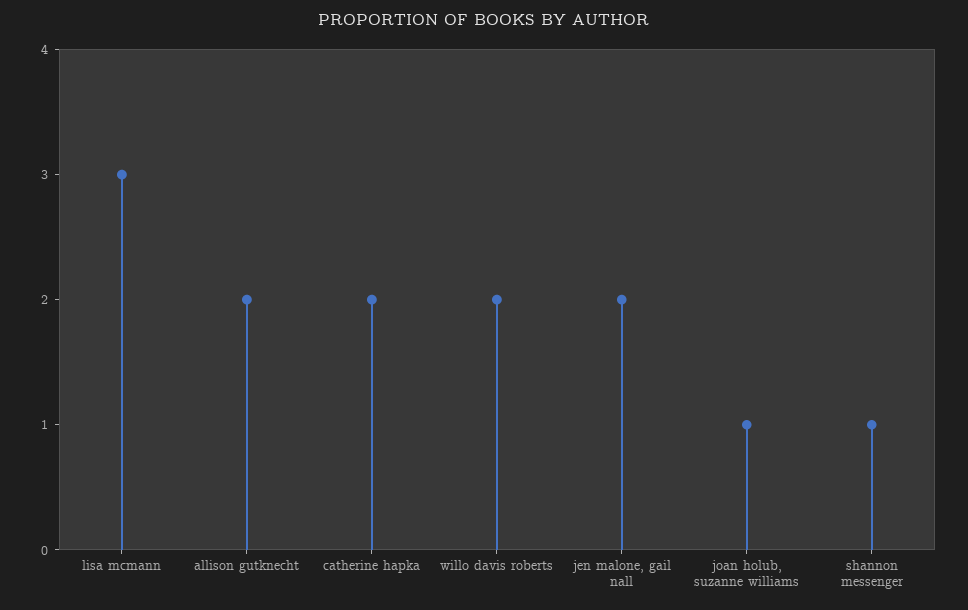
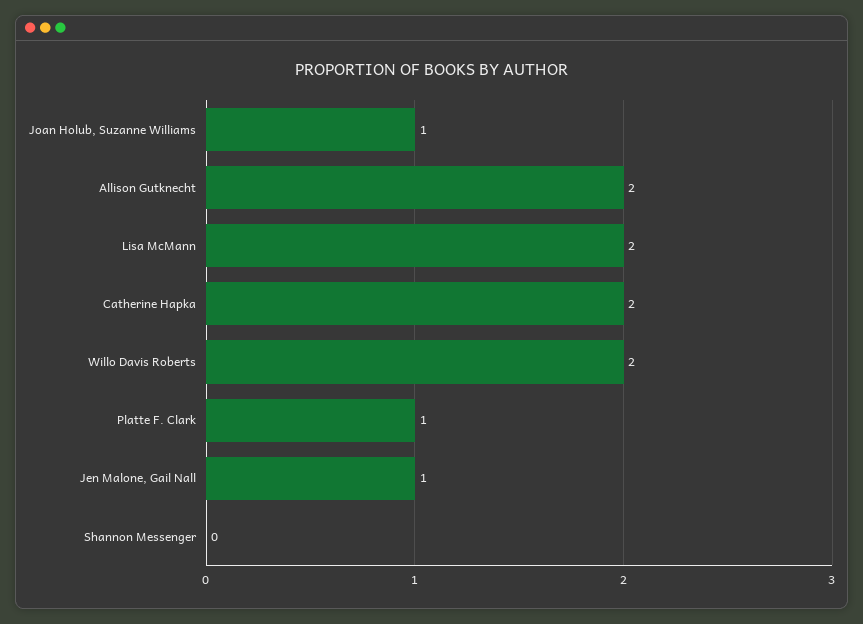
  {
-   "lisa mcmann": 3,
+   "lisa mcmann": 2,
    "allison gutknecht": 2,
    "catherine hapka": 2,
    "willo davis roberts": 2,
-   "jen malone, gail nall": 2,
+   "jen malone, gail nall": 1,
    "joan holub, suzanne williams": 1,
-   "shannon messenger": 1
+   "shannon messenger": 0,
+   "Platte F. Clark": 1
  }

